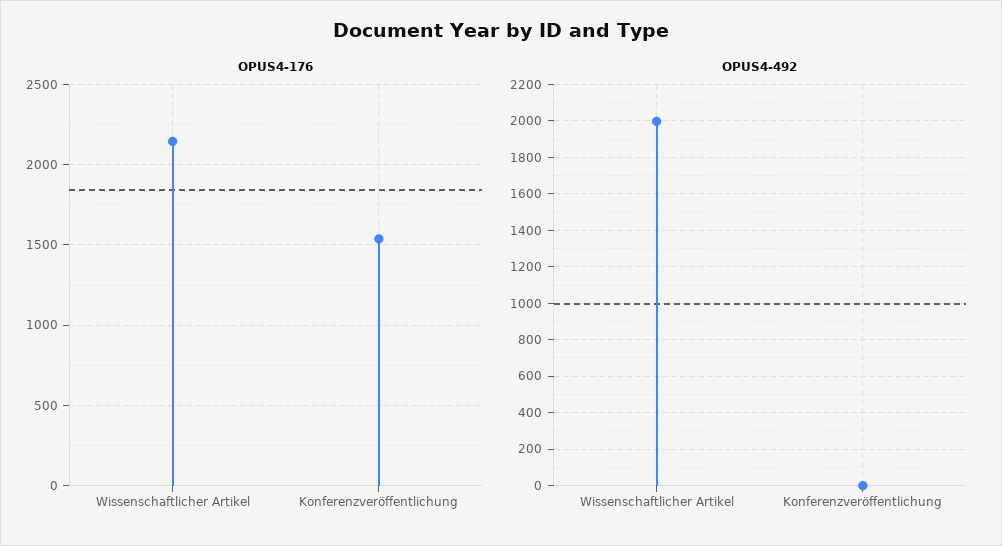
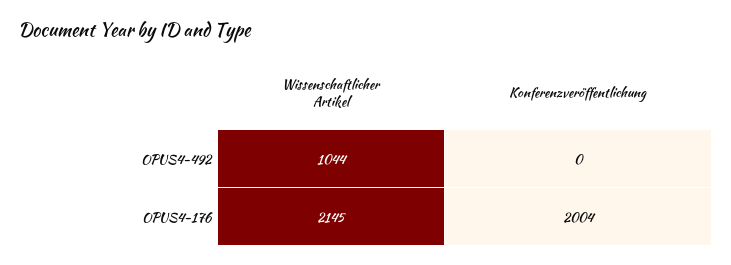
  {
    "OPUS4-176": {
      "Wissenschaftlicher Artikel": 2145,
-     "Konferenzveröffentlichung": 1550
+     "Konferenzveröffentlichung": 2004
    },
    "OPUS4-492": {
-     "Wissenschaftlicher Artikel": 2000,
+     "Wissenschaftlicher Artikel": 1044,
      "Konferenzveröffentlichung": 0
    }
  }

